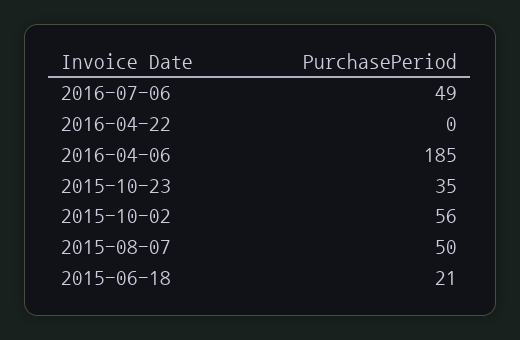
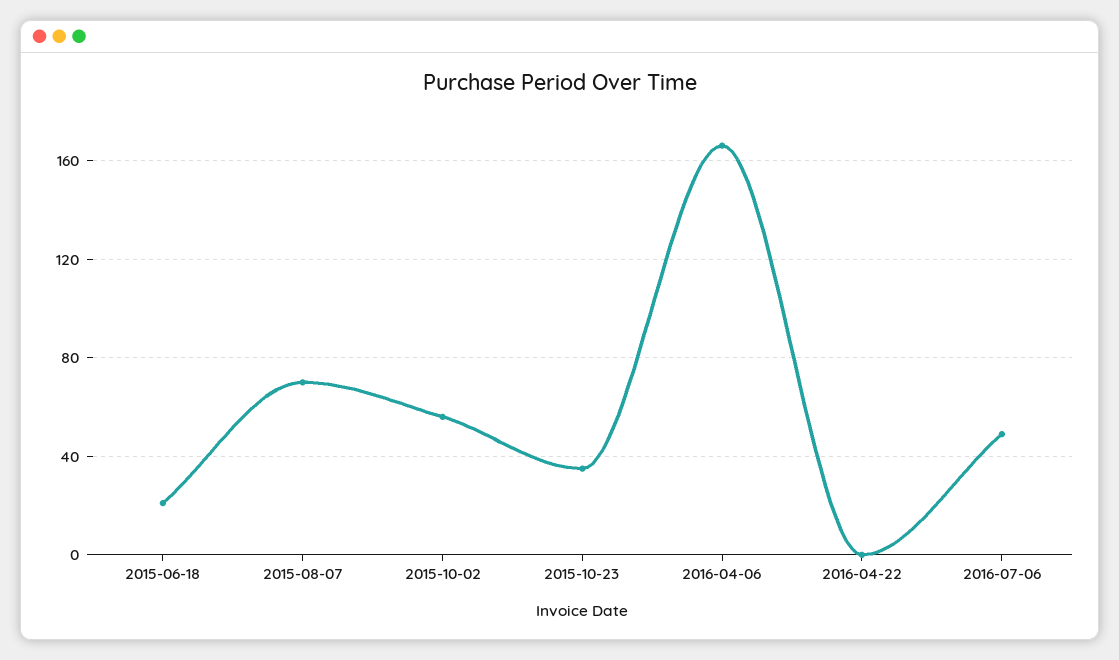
  {
    "2016-07-06": 49,
    "2016-04-22": 0,
-   "2016-04-06": 185,
+   "2016-04-06": 165,
    "2015-10-23": 35,
    "2015-10-02": 56,
-   "2015-08-07": 50,
+   "2015-08-07": 70,
    "2015-06-18": 21
  }

